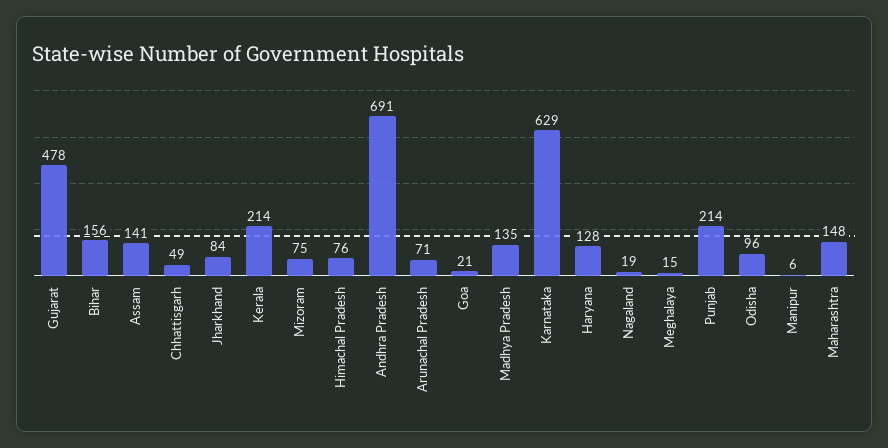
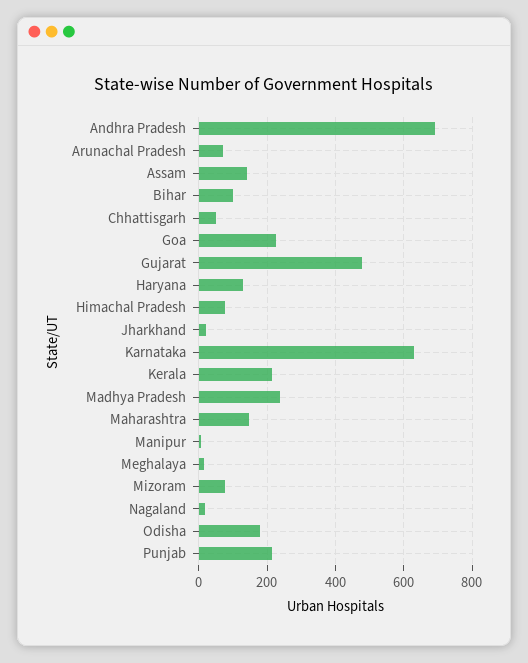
  {
    "Gujarat": 478,
-   "Bihar": 156,
+   "Bihar": 100,
    "Assam": 141,
    "Chhattisgarh": 49,
-   "Jharkhand": 84,
+   "Jharkhand": 20,
    "Kerala": 214,
    "Mizoram": 75,
    "Himachal Pradesh": 76,
    "Andhra Pradesh": 691,
    "Arunachal Pradesh": 71,
-   "Goa": 21,
+   "Goa": 220,
-   "Madhya Pradesh": 135,
+   "Madhya Pradesh": 240,
    "Karnataka": 629,
    "Haryana": 128,
    "Nagaland": 19,
    "Meghalaya": 15,
    "Punjab": 214,
-   "Odisha": 96,
+   "Odisha": 180,
    "Manipur": 6,
    "Maharashtra": 148
  }

